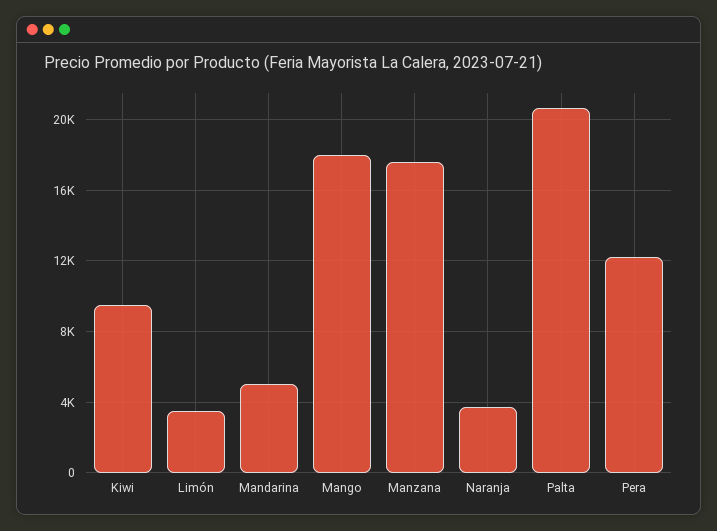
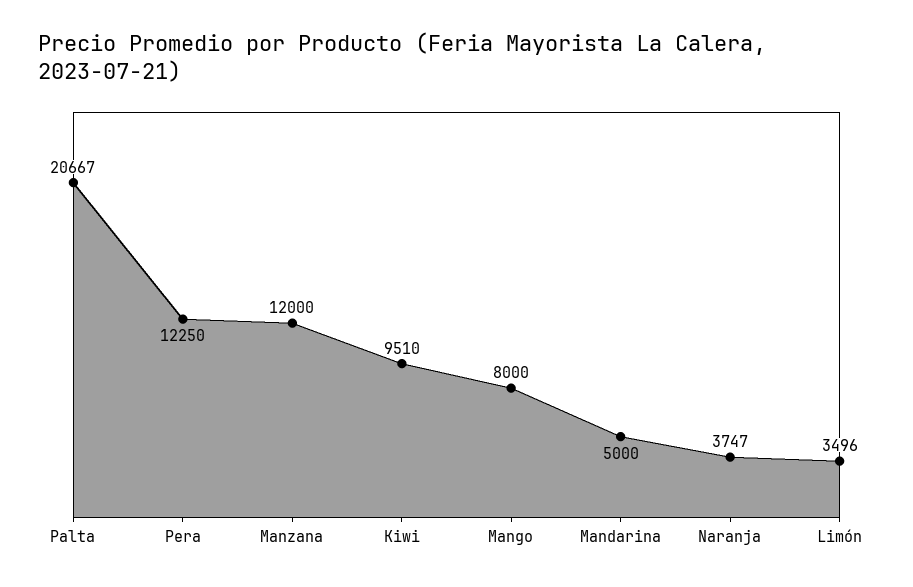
  {
    "Kiwi": 9510,
    "Limón": 3496,
    "Mandarina": 5000,
-   "Mango": 18000,
+   "Mango": 8000,
-   "Manzana": 17500,
+   "Manzana": 12000,
    "Naranja": 3747,
    "Palta": 20667,
    "Pera": 12250
  }

